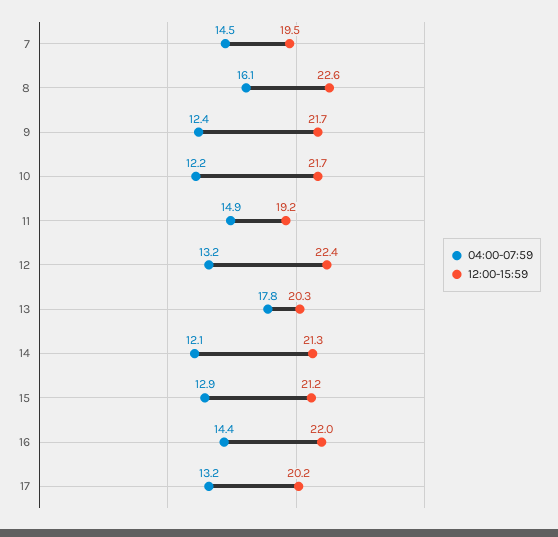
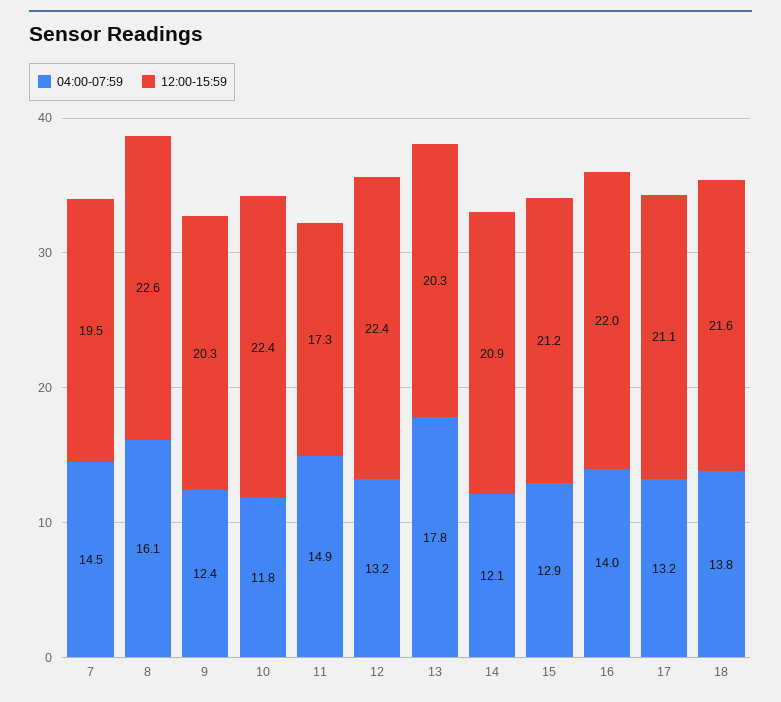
  {
    "04:00-07:59": {
      "7": 14.5,
      "8": 16.1,
      "9": 12.4,
-     "10": 12.2,
+     "10": 11.8,
      "11": 14.9,
      "12": 13.2,
      "13": 17.8,
      "14": 12.1,
      "15": 12.9,
-     "16": 14.4,
+     "16": 14,
-     "17": 13.2
+     "17": 13.2,
+     "18": 13.8
    },
    "12:00-15:59": {
      "7": 19.5,
      "8": 22.6,
-     "9": 21.7,
+     "9": 20.3,
-     "10": 21.7,
+     "10": 22.4,
-     "11": 19.2,
+     "11": 17.3,
      "12": 22.4,
      "13": 20.3,
-     "14": 21.3,
+     "14": 20.9,
      "15": 21.2,
      "16": 22,
-     "17": 20.2
+     "17": 21.1,
+     "18": 21.6
    }
  }

